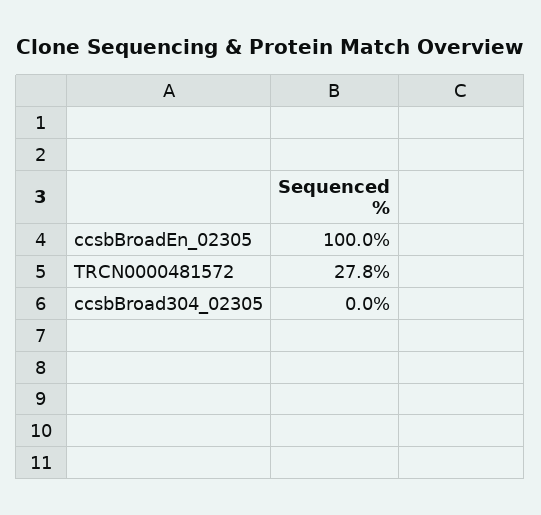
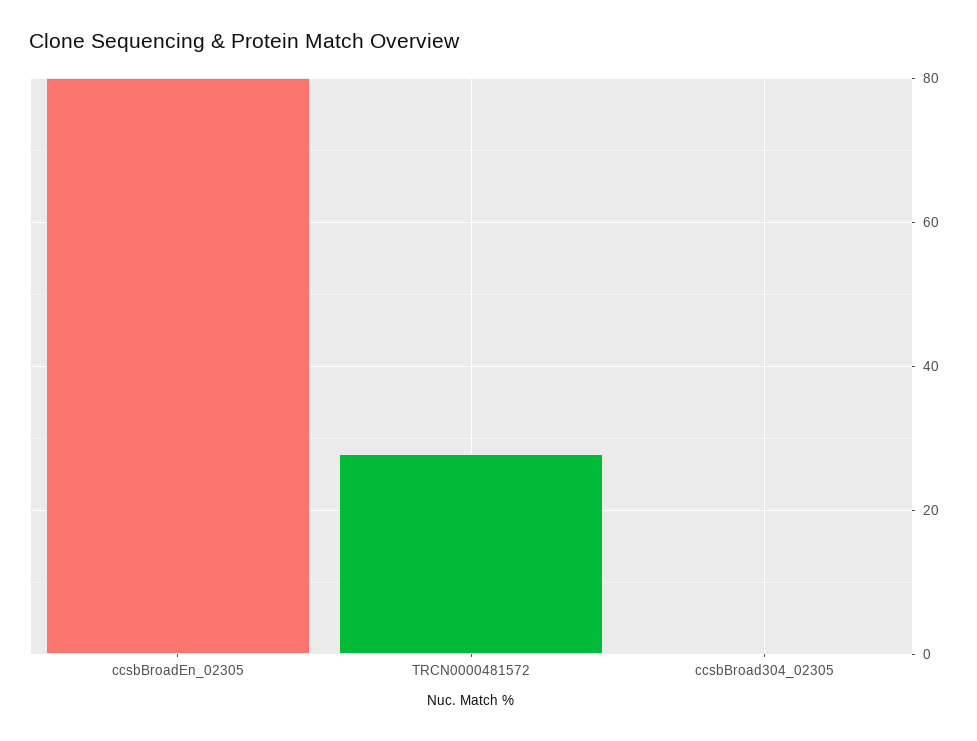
  {
-   "ccsbBroadEn_02305": 100,
+   "ccsbBroadEn_02305": 80,
    "TRCN0000481572": 27.8,
    "ccsbBroad304_02305": 0
  }

